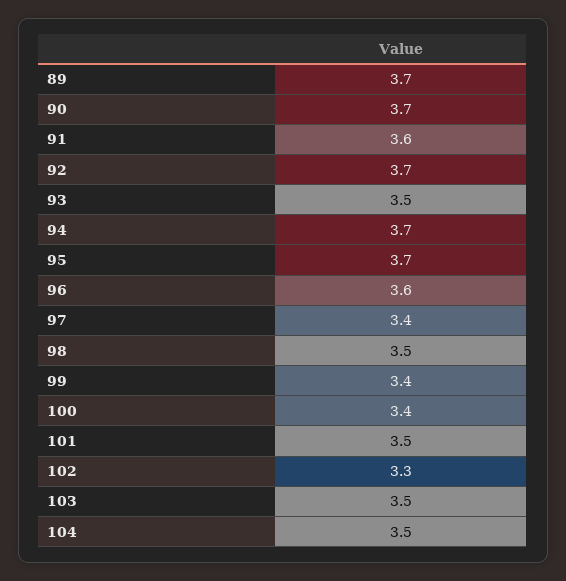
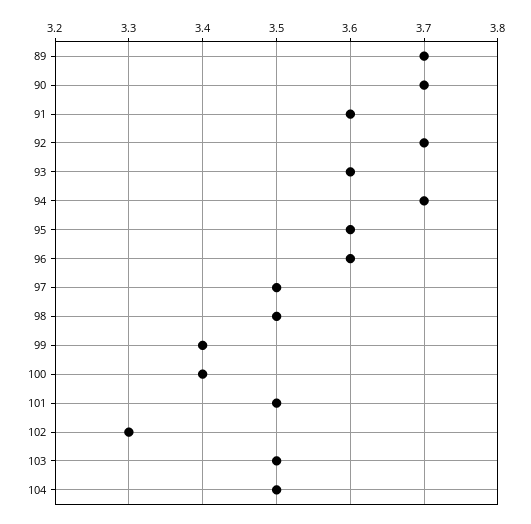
  {
    "89": 3.7,
    "90": 3.7,
    "91": 3.6,
    "92": 3.7,
-   "93": 3.5,
+   "93": 3.6,
    "94": 3.7,
-   "95": 3.7,
+   "95": 3.6,
    "96": 3.6,
-   "97": 3.4,
+   "97": 3.5,
    "98": 3.5,
    "99": 3.4,
    "100": 3.4,
    "101": 3.5,
    "102": 3.3,
    "103": 3.5,
    "104": 3.5
  }

